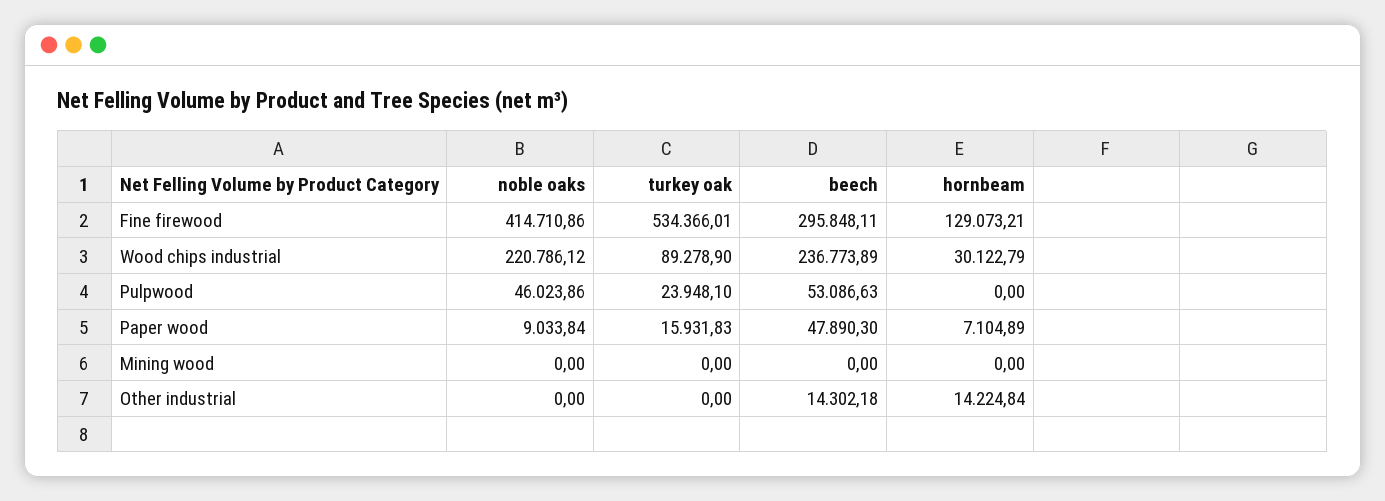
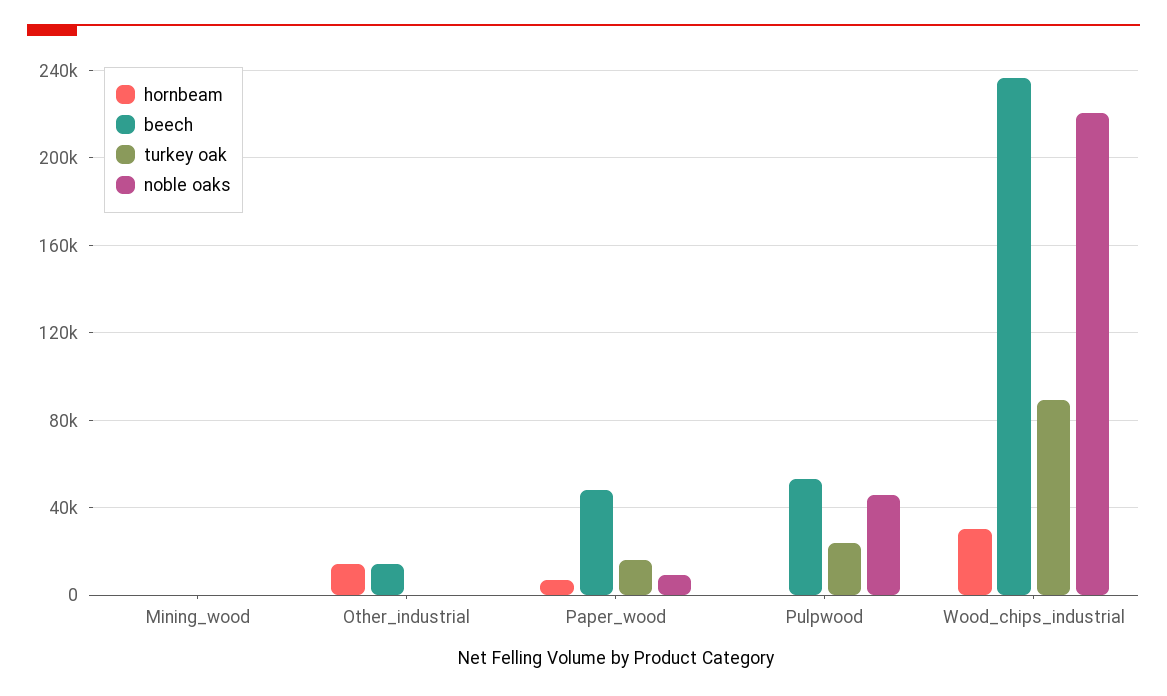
  {
    "noble oaks": {
-     "Fine firewood": 414710.86,
      "Wood chips industrial": 220786.12,
      "Pulpwood": 46023.86,
      "Paper wood": 9033.84,
      "Mining wood": 0,
      "Other industrial": 0
    },
    "turkey oak": {
-     "Fine firewood": 534366.01,
      "Wood chips industrial": 89278.9,
      "Pulpwood": 23948.1,
      "Paper wood": 15931.83,
      "Mining wood": 0,
      "Other industrial": 0
    },
    "beech": {
-     "Fine firewood": 295848.11,
      "Wood chips industrial": 236773.89,
      "Pulpwood": 53086.63,
      "Paper wood": 47890.3,
      "Mining wood": 0,
      "Other industrial": 14302.18
    },
    "hornbeam": {
-     "Fine firewood": 129073.21,
      "Wood chips industrial": 30122.79,
      "Pulpwood": 0,
      "Paper wood": 7104.89,
      "Mining wood": 0,
      "Other industrial": 14224.84
    }
  }

